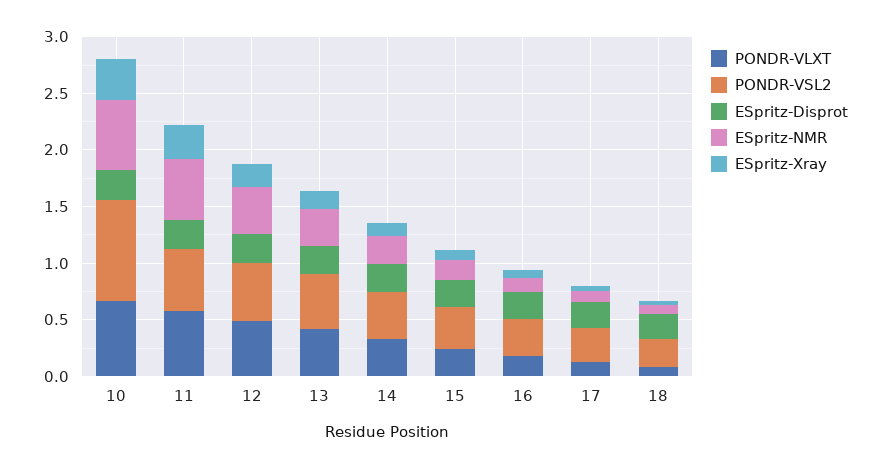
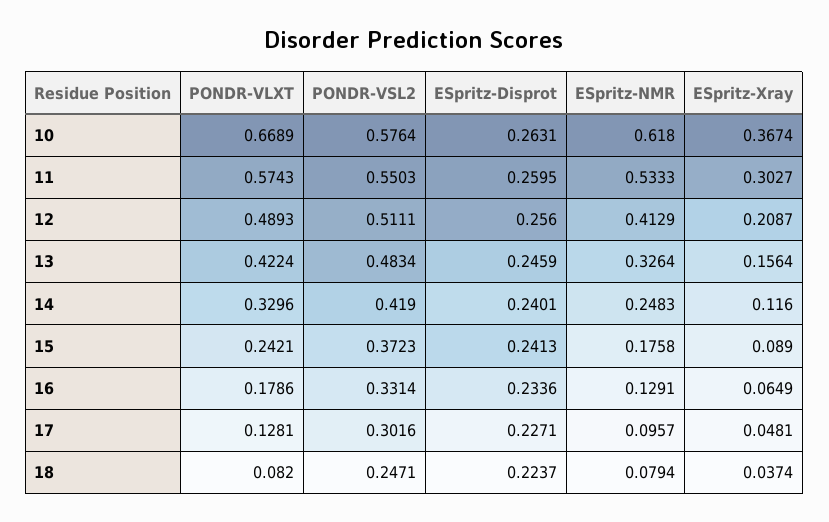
  {
    "PONDR-VLXT": {
      "10": 0.6689,
      "11": 0.5743,
      "12": 0.4893,
      "13": 0.4224,
      "14": 0.3296,
      "15": 0.2421,
      "16": 0.1786,
      "17": 0.1281,
      "18": 0.082
    },
    "PONDR-VSL2": {
-     "10": 0.9,
+     "10": 0.5764,
      "11": 0.5503,
      "12": 0.5111,
      "13": 0.4834,
      "14": 0.419,
      "15": 0.3723,
      "16": 0.3314,
      "17": 0.3016,
      "18": 0.2471
    },
    "ESpritz-Disprot": {
      "10": 0.2631,
      "11": 0.2595,
      "12": 0.256,
      "13": 0.2459,
      "14": 0.2401,
      "15": 0.2413,
      "16": 0.2336,
      "17": 0.2271,
      "18": 0.2237
    },
    "ESpritz-NMR": {
      "10": 0.618,
      "11": 0.5333,
      "12": 0.4129,
      "13": 0.3264,
      "14": 0.2483,
      "15": 0.1758,
      "16": 0.1291,
      "17": 0.0957,
      "18": 0.0794
    },
    "ESpritz-Xray": {
      "10": 0.3674,
      "11": 0.3027,
      "12": 0.2087,
      "13": 0.1564,
      "14": 0.116,
      "15": 0.089,
      "16": 0.0649,
      "17": 0.0481,
      "18": 0.0374
    }
  }

